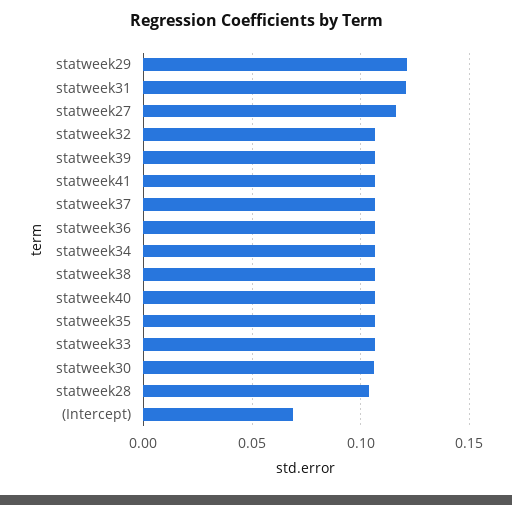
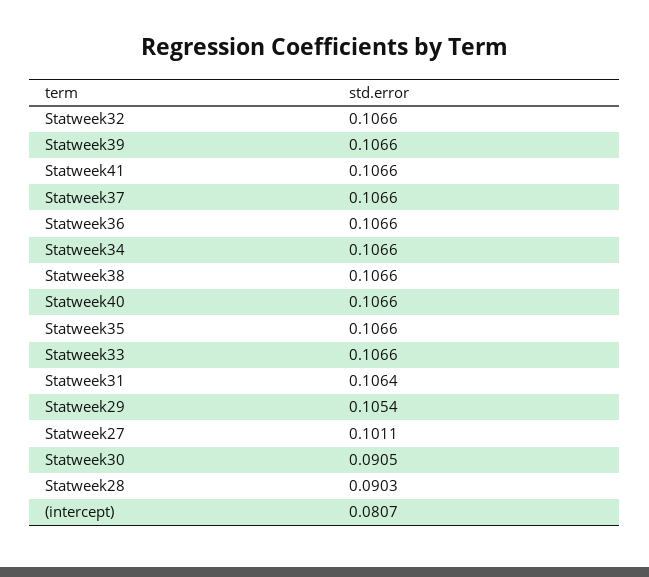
  {
-   "statweek29": 0.12,
+   "statweek29": 0.1054,
-   "statweek31": 0.12,
+   "statweek31": 0.1064,
-   "statweek27": 0.115,
+   "statweek27": 0.1011,
    "statweek32": 0.1066,
    "statweek39": 0.1066,
    "statweek41": 0.1066,
    "statweek37": 0.1066,
    "statweek36": 0.1066,
    "statweek34": 0.1066,
    "statweek38": 0.1066,
    "statweek40": 0.1066,
    "statweek35": 0.1066,
    "statweek33": 0.1066,
-   "statweek30": 0.105,
+   "statweek30": 0.0905,
-   "statweek28": 0.105,
+   "statweek28": 0.0903,
-   "(Intercept)": 0.07
+   "(Intercept)": 0.0807
  }

